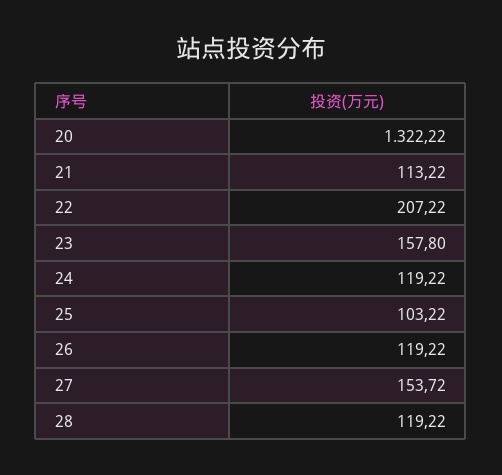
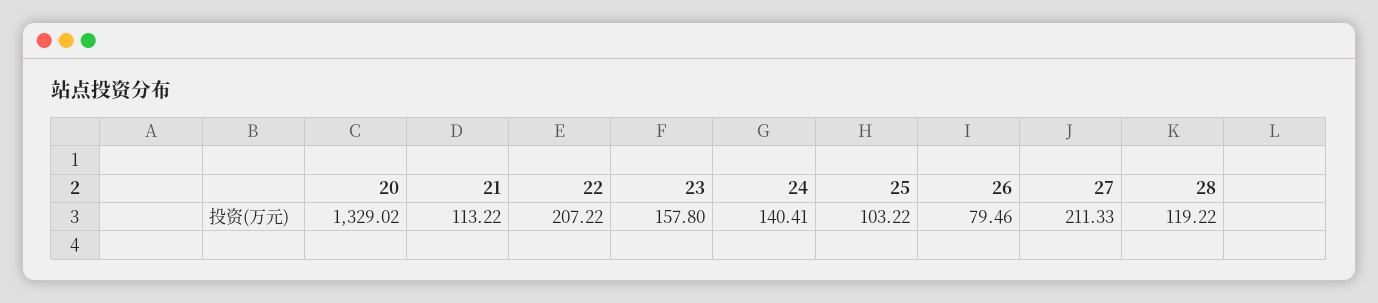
  {
-   "20": 1322.22,
+   "20": 1329.02,
    "21": 113.22,
    "22": 207.22,
    "23": 157.8,
-   "24": 119.22,
+   "24": 140.41,
    "25": 103.22,
-   "26": 119.22,
+   "26": 79.46,
-   "27": 153.72,
+   "27": 211.33,
    "28": 119.22
  }

